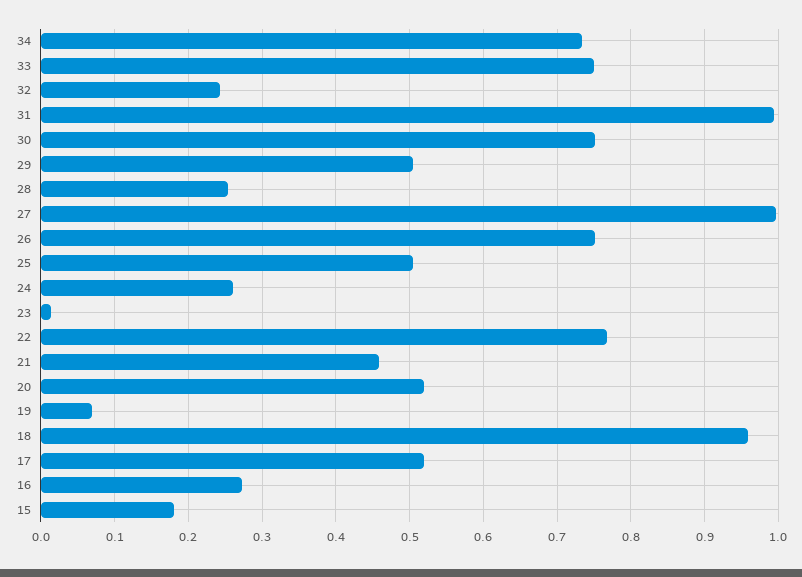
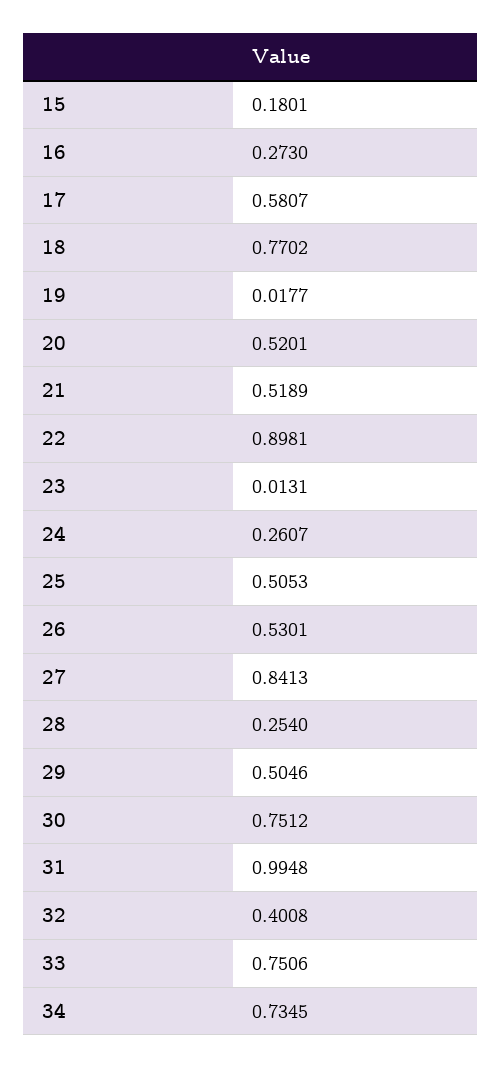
  {
    "34": 0.7345,
    "33": 0.7506,
-   "32": 0.24,
+   "32": 0.4008,
    "31": 0.9948,
    "30": 0.7512,
    "29": 0.5046,
    "28": 0.254,
-   "27": 1,
+   "27": 0.8413,
-   "26": 0.75,
+   "26": 0.5301,
    "25": 0.5053,
    "24": 0.2607,
    "23": 0.0131,
-   "22": 0.77,
+   "22": 0.8981,
-   "21": 0.46,
+   "21": 0.5189,
    "20": 0.5201,
-   "19": 0.07,
+   "19": 0.0177,
-   "18": 0.96,
+   "18": 0.7702,
-   "17": 0.52,
+   "17": 0.5807,
    "16": 0.273,
    "15": 0.1801
  }

